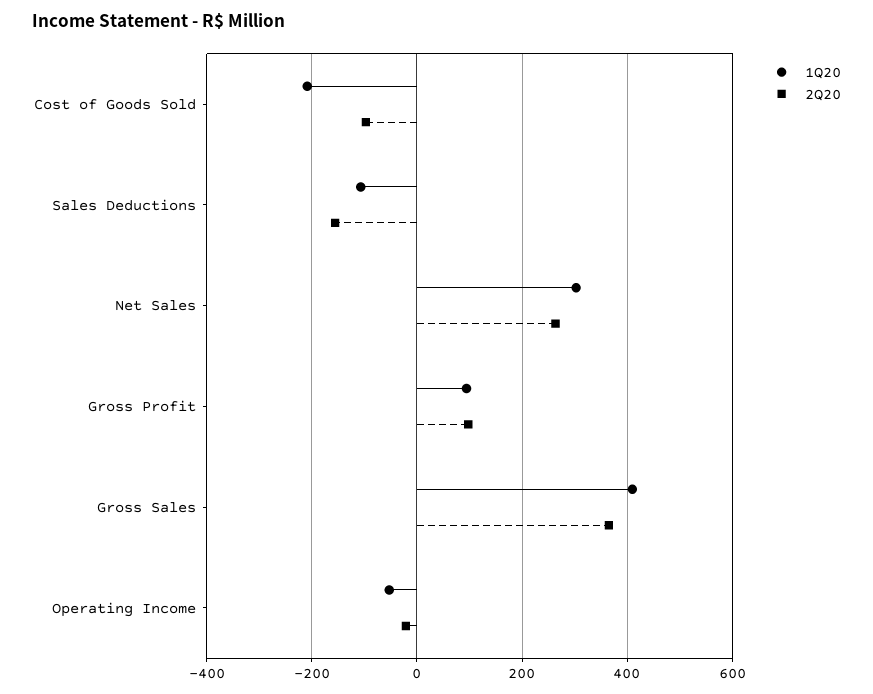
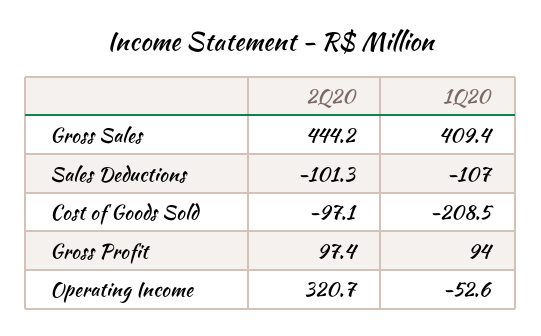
  {
    "1Q20": {
      "Cost of Goods Sold": -208.5,
      "Sales Deductions": -107,
-     "Net Sales": 300,
      "Gross Profit": 94,
      "Gross Sales": 409.4,
      "Operating Income": -52.6
    },
    "2Q20": {
      "Cost of Goods Sold": -97.1,
-     "Sales Deductions": -160,
+     "Sales Deductions": -101.3,
-     "Net Sales": 260,
      "Gross Profit": 97.4,
-     "Gross Sales": 360,
+     "Gross Sales": 444.2,
-     "Operating Income": -20
+     "Operating Income": 320.7
    }
  }

